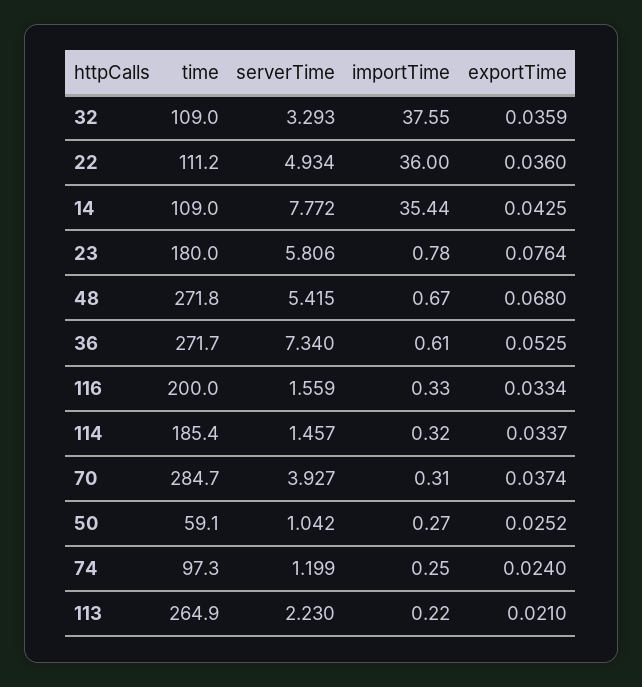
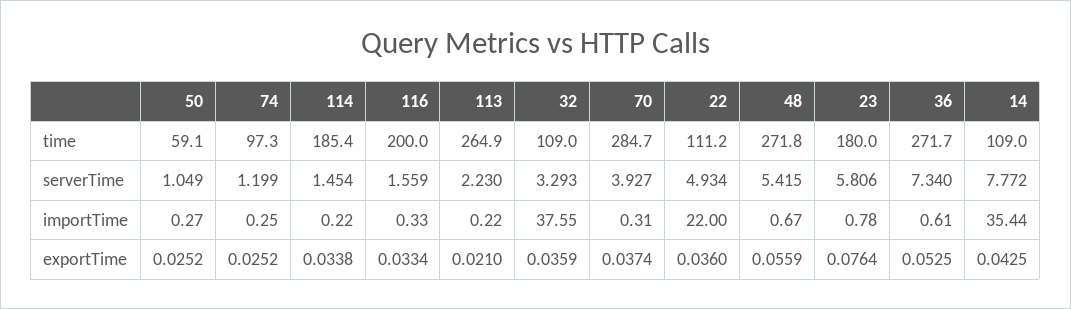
  {
    "time": {
      "32": 109,
      "22": 111.2,
      "14": 109,
      "23": 180,
      "48": 271.8,
      "36": 271.7,
      "116": 200,
      "114": 185.4,
      "70": 284.7,
      "50": 59.1,
      "74": 97.3,
      "113": 264.9
    },
    "serverTime": {
      "32": 3.293,
      "22": 4.934,
      "14": 7.772,
      "23": 5.806,
      "48": 5.415,
      "36": 7.34,
      "116": 1.559,
-     "114": 1.457,
+     "114": 1.454,
      "70": 3.927,
-     "50": 1.042,
+     "50": 1.049,
      "74": 1.199,
      "113": 2.23
    },
    "importTime": {
      "32": 37.55,
-     "22": 36,
+     "22": 22,
      "14": 35.44,
      "23": 0.78,
      "48": 0.67,
      "36": 0.61,
      "116": 0.33,
-     "114": 0.32,
+     "114": 0.22,
      "70": 0.31,
      "50": 0.27,
      "74": 0.25,
      "113": 0.22
    },
    "exportTime": {
      "32": 0.0359,
      "22": 0.036,
      "14": 0.0425,
      "23": 0.0764,
-     "48": 0.068,
+     "48": 0.0559,
      "36": 0.0525,
      "116": 0.0334,
-     "114": 0.0337,
+     "114": 0.0338,
      "70": 0.0374,
      "50": 0.0252,
-     "74": 0.024,
+     "74": 0.0252,
      "113": 0.021
    }
  }

